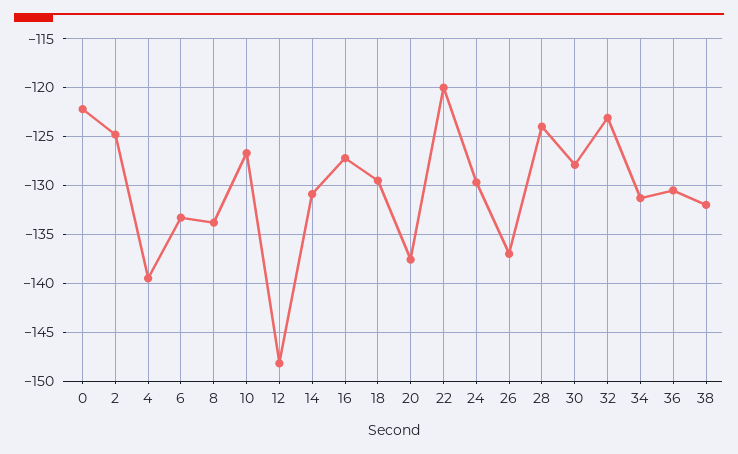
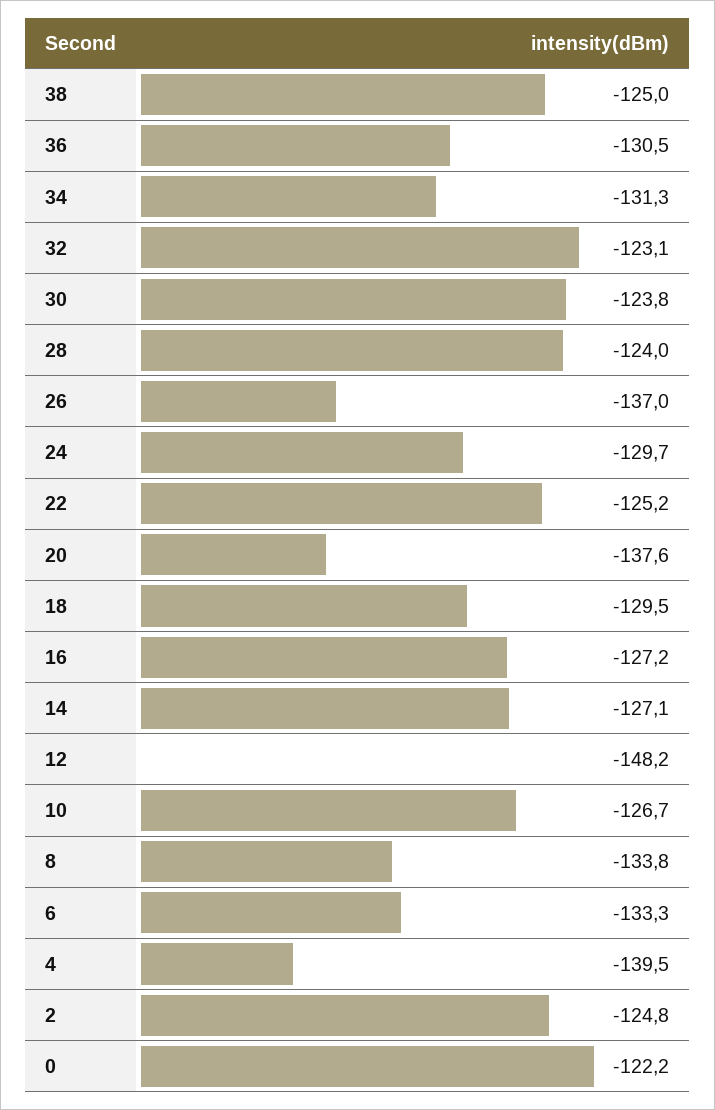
  {
    "0": -122.2,
    "2": -124.8,
    "4": -139.5,
    "6": -133.3,
    "8": -133.8,
    "10": -126.7,
    "12": -148.2,
-   "14": -131,
+   "14": -127.1,
    "16": -127.2,
    "18": -129.5,
    "20": -137.6,
-   "22": -120,
+   "22": -125.2,
    "24": -129.7,
    "26": -137,
    "28": -124,
-   "30": -128,
+   "30": -123.8,
    "32": -123.1,
    "34": -131.3,
    "36": -130.5,
-   "38": -132
+   "38": -125
  }

